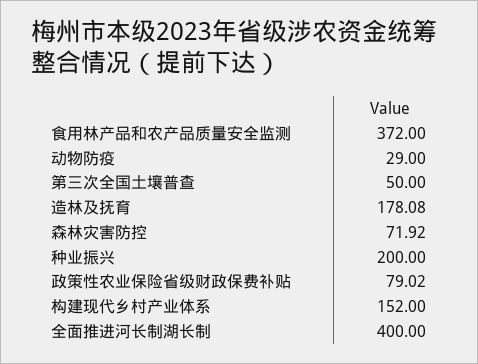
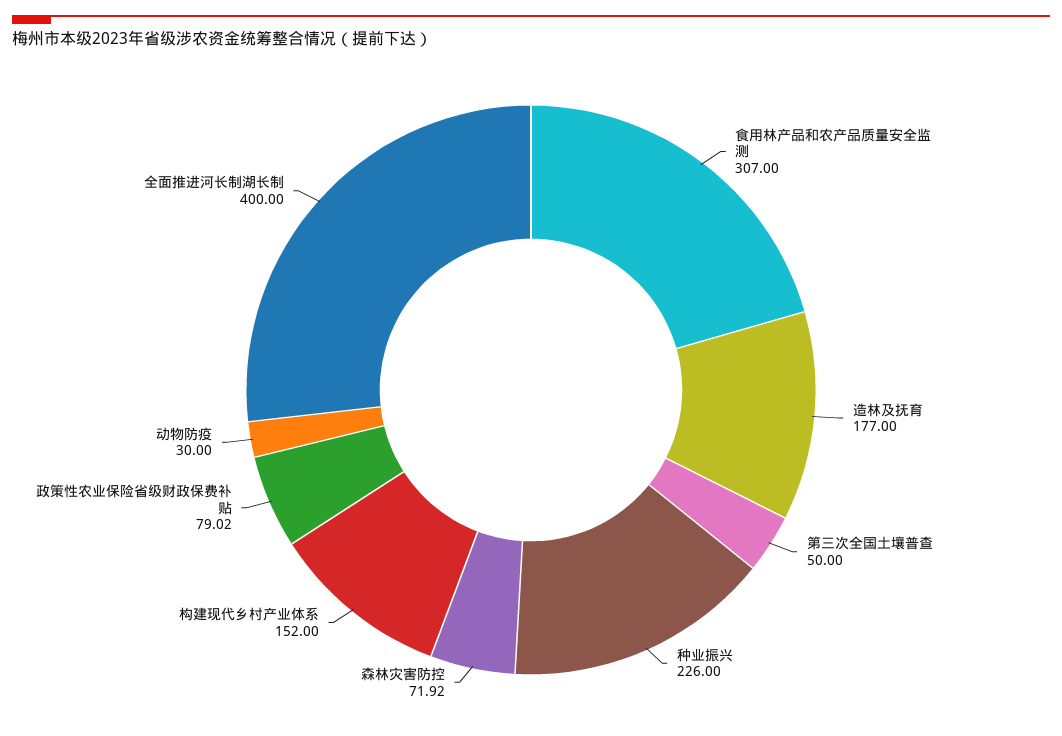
  {
-   "食用林产品和农产品质量安全监测": 372,
+   "食用林产品和农产品质量安全监测": 307,
-   "动物防疫": 29,
+   "动物防疫": 30,
    "第三次全国土壤普查": 50,
-   "造林及抚育": 178.08,
+   "造林及抚育": 177,
    "森林灾害防控": 71.92,
-   "种业振兴": 200,
+   "种业振兴": 226,
    "政策性农业保险省级财政保费补贴": 79.02,
    "构建现代乡村产业体系": 152,
    "全面推进河长制湖长制": 400
  }

